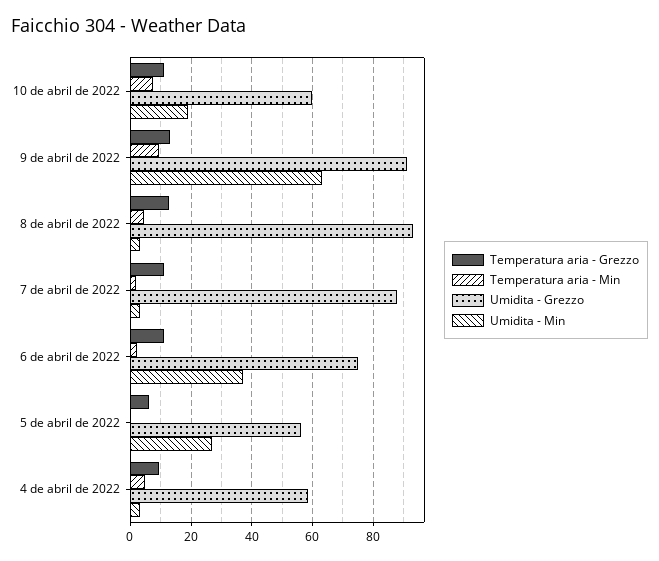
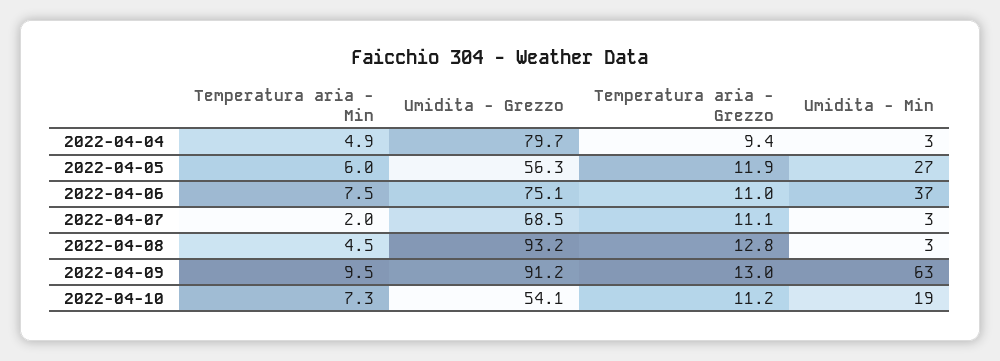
  {
    "Temperatura aria - Grezzo": {
      "10 de abril de 2022": 11.2,
      "9 de abril de 2022": 13,
      "8 de abril de 2022": 12.8,
      "7 de abril de 2022": 11.1,
      "6 de abril de 2022": 11,
-     "5 de abril de 2022": 6,
+     "5 de abril de 2022": 11.9,
      "4 de abril de 2022": 9.4
    },
    "Temperatura aria - Min": {
      "10 de abril de 2022": 7.3,
      "9 de abril de 2022": 9.5,
      "8 de abril de 2022": 4.5,
      "7 de abril de 2022": 2,
-     "6 de abril de 2022": 2,
+     "6 de abril de 2022": 7.5,
-     "5 de abril de 2022": 0,
+     "5 de abril de 2022": 6,
      "4 de abril de 2022": 4.9
    },
    "Umidita - Grezzo": {
-     "10 de abril de 2022": 60,
+     "10 de abril de 2022": 54.1,
      "9 de abril de 2022": 91.2,
      "8 de abril de 2022": 93.2,
-     "7 de abril de 2022": 88,
+     "7 de abril de 2022": 68.5,
      "6 de abril de 2022": 75.1,
      "5 de abril de 2022": 56.3,
-     "4 de abril de 2022": 58
+     "4 de abril de 2022": 79.7
    },
    "Umidita - Min": {
      "10 de abril de 2022": 19,
      "9 de abril de 2022": 63,
      "8 de abril de 2022": 3,
      "7 de abril de 2022": 3,
      "6 de abril de 2022": 37,
      "5 de abril de 2022": 27,
      "4 de abril de 2022": 3
    }
  }

